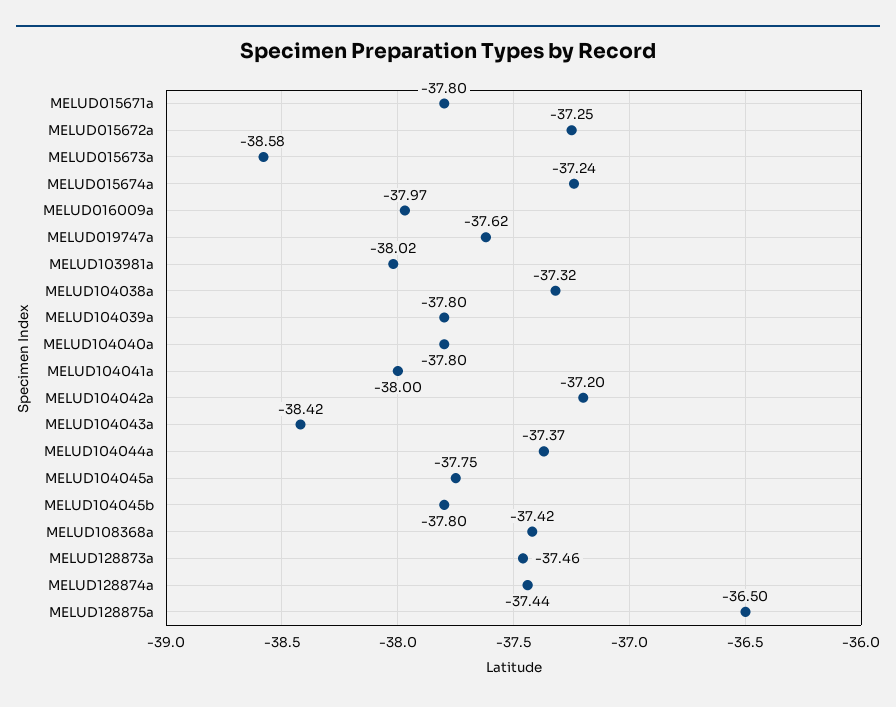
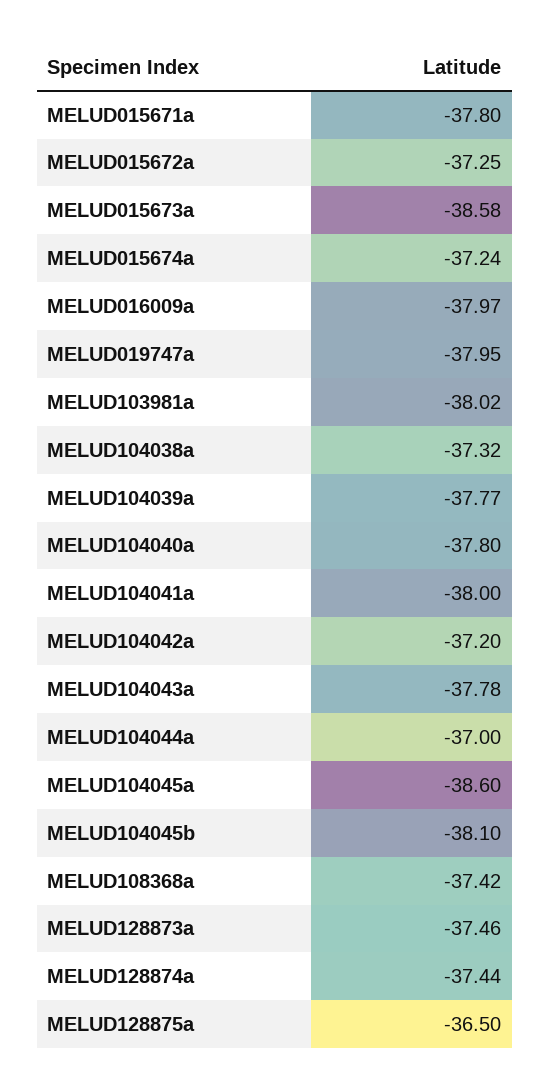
  {
    "MELUD015671a": -37.8,
    "MELUD015672a": -37.25,
    "MELUD015673a": -38.58,
    "MELUD015674a": -37.24,
    "MELUD016009a": -37.97,
-   "MELUD019747a": -37.62,
+   "MELUD019747a": -37.95,
    "MELUD103981a": -38.02,
    "MELUD104038a": -37.32,
-   "MELUD104039a": -37.8,
+   "MELUD104039a": -37.77,
    "MELUD104040a": -37.8,
    "MELUD104041a": -38,
    "MELUD104042a": -37.2,
-   "MELUD104043a": -38.42,
+   "MELUD104043a": -37.78,
-   "MELUD104044a": -37.37,
+   "MELUD104044a": -37,
-   "MELUD104045a": -37.75,
+   "MELUD104045a": -38.6,
-   "MELUD104045b": -37.8,
+   "MELUD104045b": -38.1,
    "MELUD108368a": -37.42,
    "MELUD128873a": -37.46,
    "MELUD128874a": -37.44,
    "MELUD128875a": -36.5
  }

